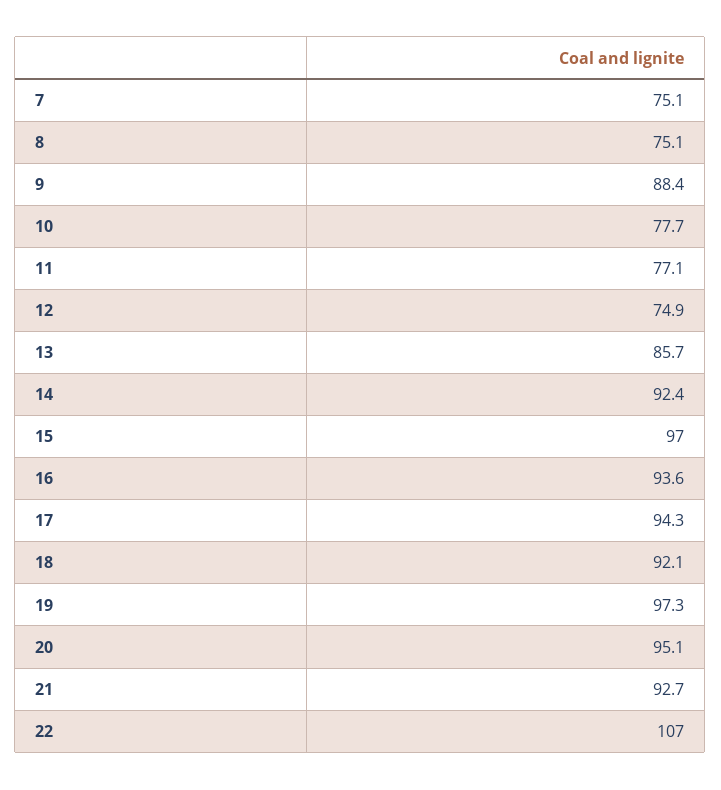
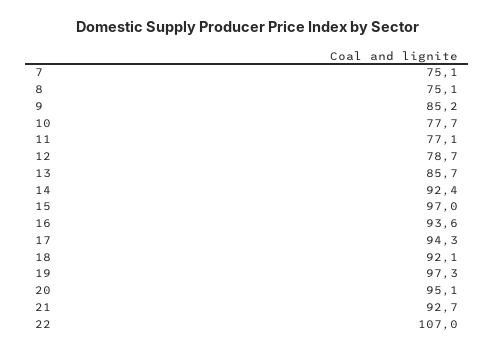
  {
    "7": 75.1,
    "8": 75.1,
-   "9": 88.4,
+   "9": 85.2,
    "10": 77.7,
    "11": 77.1,
-   "12": 74.9,
+   "12": 78.7,
    "13": 85.7,
    "14": 92.4,
    "15": 97,
    "16": 93.6,
    "17": 94.3,
    "18": 92.1,
    "19": 97.3,
    "20": 95.1,
    "21": 92.7,
    "22": 107
  }

